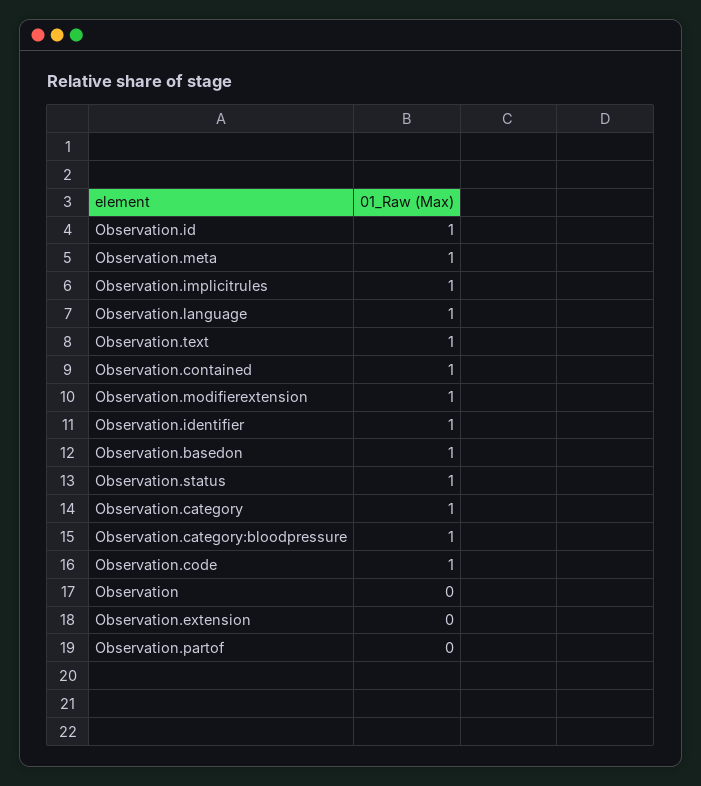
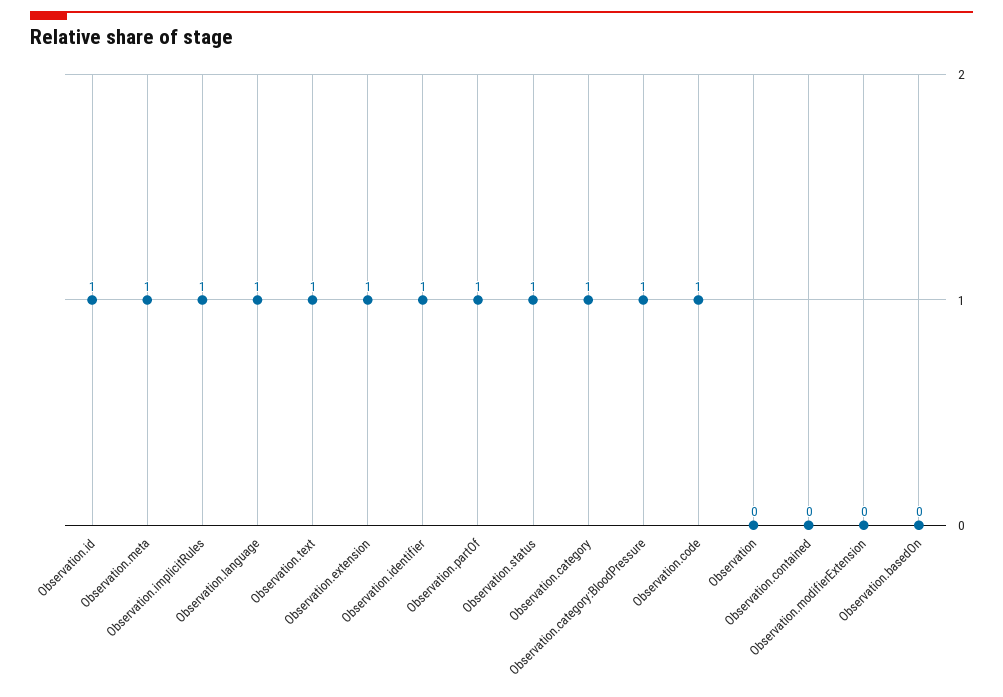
  {
    "Observation.id": 1,
    "Observation.meta": 1,
    "Observation.implicitrules": 1,
    "Observation.language": 1,
    "Observation.text": 1,
-   "Observation.contained": 1,
+   "Observation.contained": 0,
-   "Observation.modifierextension": 1,
+   "Observation.modifierextension": 0,
    "Observation.identifier": 1,
-   "Observation.basedon": 1,
+   "Observation.basedon": 0,
    "Observation.status": 1,
    "Observation.category": 1,
    "Observation.category:bloodpressure": 1,
    "Observation.code": 1,
    "Observation": 0,
-   "Observation.extension": 0,
+   "Observation.extension": 1,
-   "Observation.partof": 0
+   "Observation.partof": 1
  }

